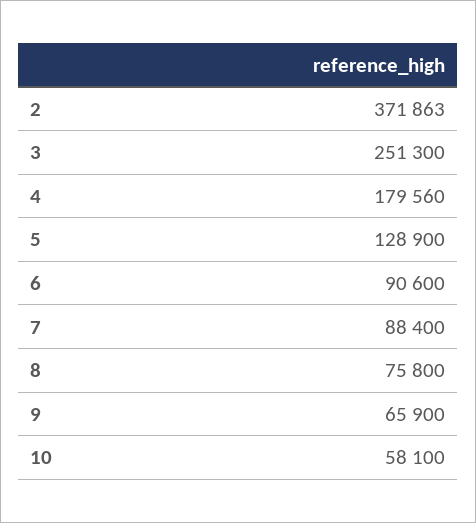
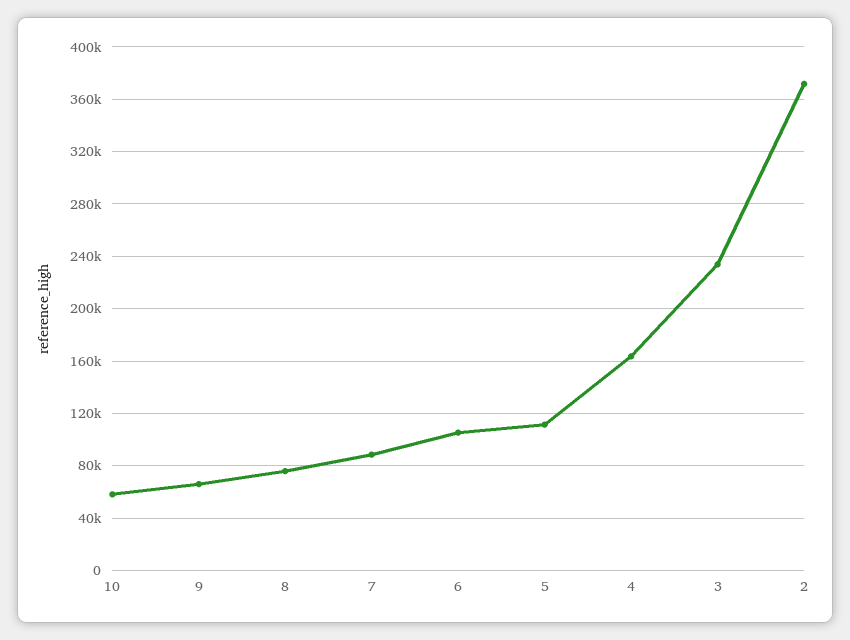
  {
    "2": 371863,
-   "3": 251300,
+   "3": 235000,
-   "4": 179560,
+   "4": 165000,
-   "5": 128900,
+   "5": 110000,
-   "6": 90600,
+   "6": 105000,
    "7": 88400,
    "8": 75800,
    "9": 65900,
    "10": 58100
  }

